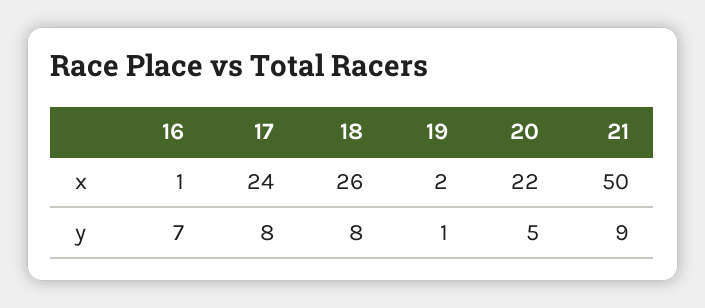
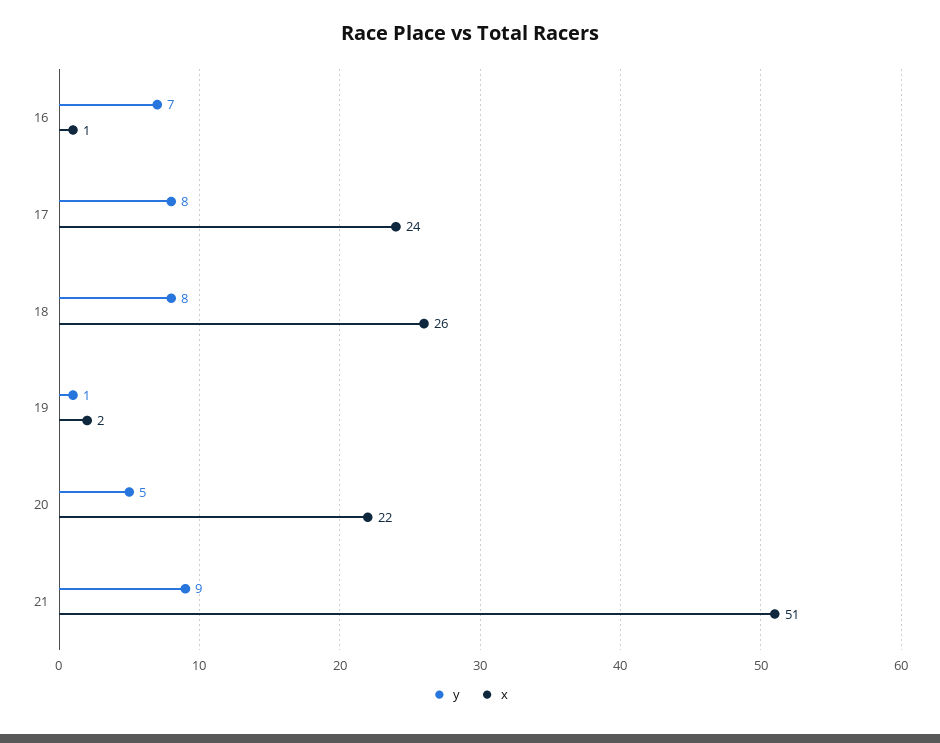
  {
    "x": {
      "16": 1,
      "17": 24,
      "18": 26,
      "19": 2,
      "20": 22,
-     "21": 50
+     "21": 51
    },
    "y": {
      "16": 7,
      "17": 8,
      "18": 8,
      "19": 1,
      "20": 5,
      "21": 9
    }
  }

